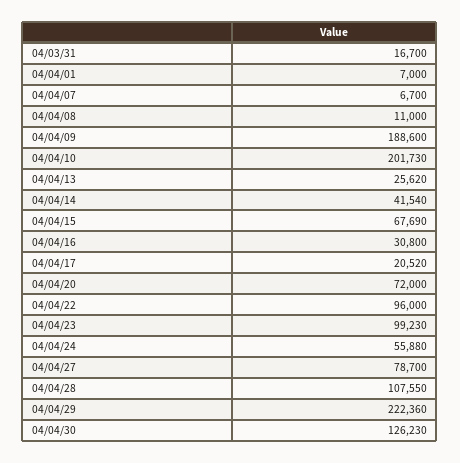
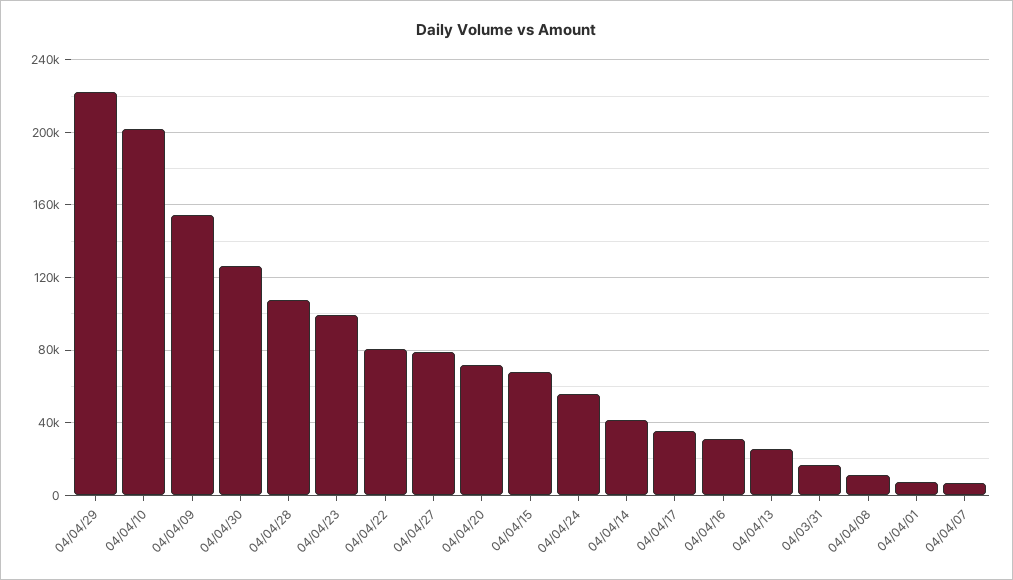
  {
    "04/03/31": 16700,
    "04/04/01": 7000,
    "04/04/07": 6700,
    "04/04/08": 11000,
-   "04/04/09": 188600,
+   "04/04/09": 155000,
    "04/04/10": 201730,
    "04/04/13": 25620,
    "04/04/14": 41540,
    "04/04/15": 67690,
    "04/04/16": 30800,
-   "04/04/17": 20520,
+   "04/04/17": 35000,
    "04/04/20": 72000,
-   "04/04/22": 96000,
+   "04/04/22": 80000,
    "04/04/23": 99230,
    "04/04/24": 55880,
    "04/04/27": 78700,
    "04/04/28": 107550,
    "04/04/29": 222360,
    "04/04/30": 126230
  }

